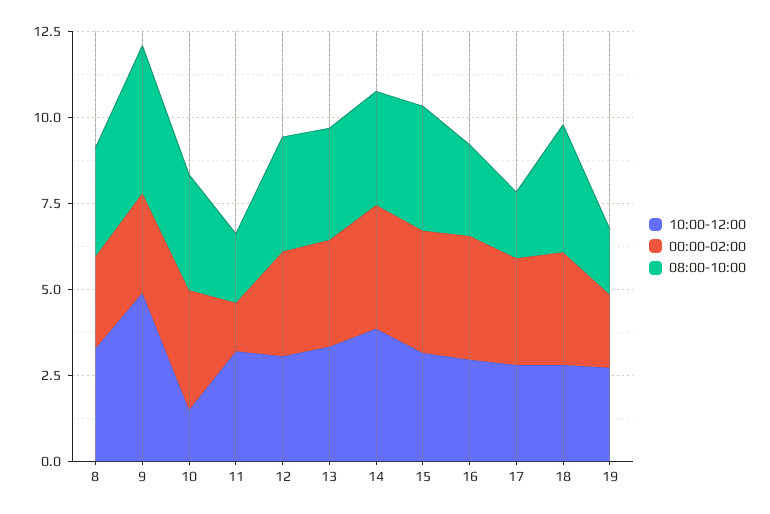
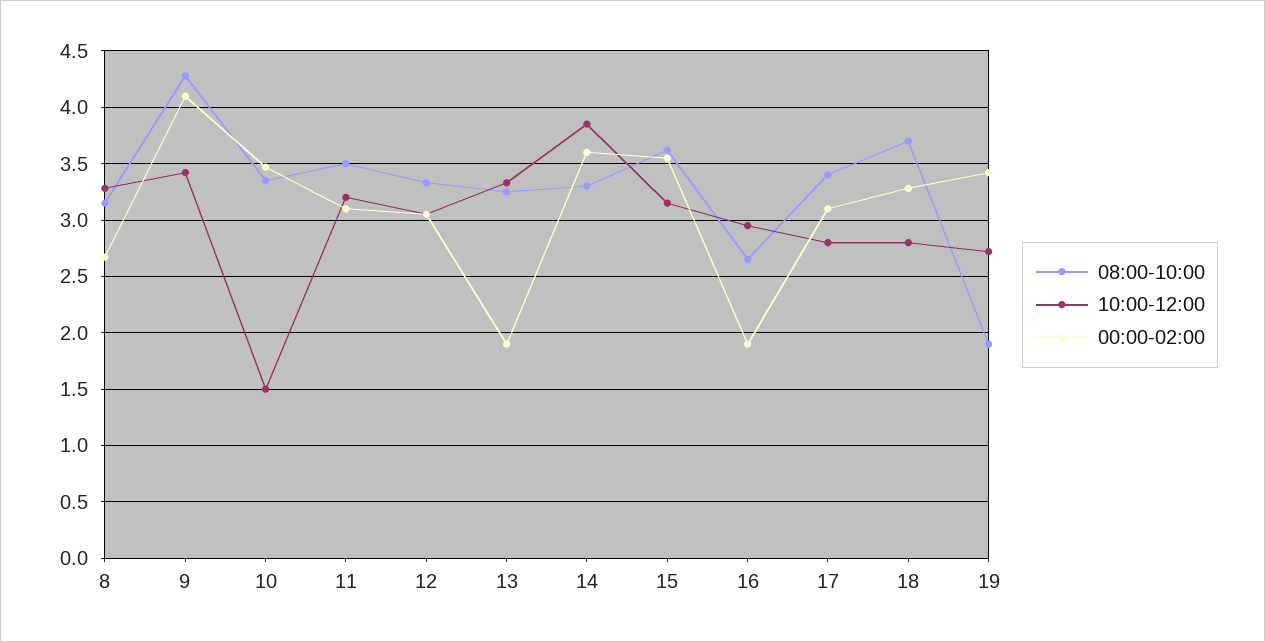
  {
    "10:00-12:00": {
      "8": 3.3,
-     "9": 5,
+     "9": 3.4,
      "10": 1.5,
      "11": 3.2,
      "12": 3.1,
      "13": 3.3,
      "14": 3.9,
      "15": 3.2,
      "16": 3,
      "17": 2.8,
      "18": 2.8,
      "19": 2.7
    },
    "00:00-02:00": {
      "8": 2.7,
-     "9": 3,
+     "9": 4.1,
      "10": 3.5,
-     "11": 1.5,
+     "11": 3.1,
      "12": 3.1,
-     "13": 3,
+     "13": 1.9,
      "14": 3.6,
      "15": 3.6,
-     "16": 3.5,
+     "16": 1.9,
      "17": 3.1,
      "18": 3.3,
-     "19": 2
+     "19": 3.4
    },
    "08:00-10:00": {
      "8": 3.2,
      "9": 4.3,
      "10": 3.4,
-     "11": 2,
+     "11": 3.5,
      "12": 3.3,
      "13": 3.3,
      "14": 3.3,
      "15": 3.6,
      "16": 2.7,
-     "17": 2,
+     "17": 3.4,
      "18": 3.7,
      "19": 1.9
    }
  }

